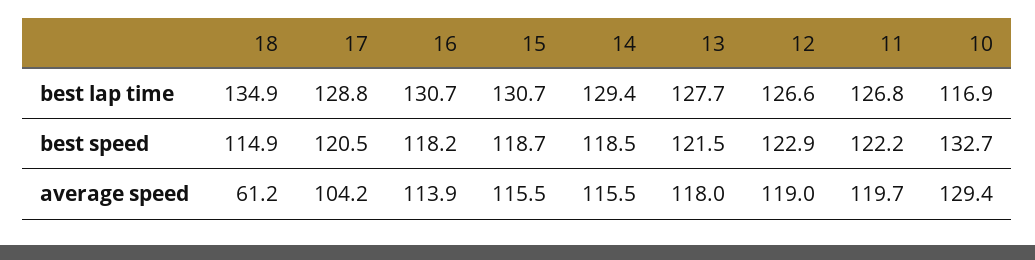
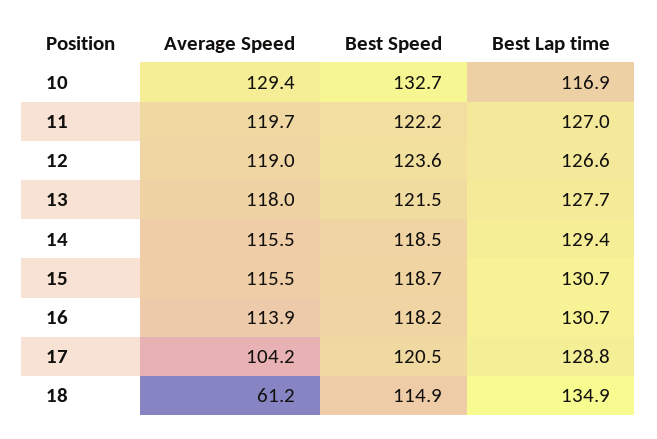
  {
    "18": {
      "best lap time": 134.9,
      "best speed": 114.9,
      "average speed": 61.2
    },
    "17": {
      "best lap time": 128.8,
      "best speed": 120.5,
      "average speed": 104.2
    },
    "16": {
      "best lap time": 130.7,
      "best speed": 118.2,
      "average speed": 113.9
    },
    "15": {
      "best lap time": 130.7,
      "best speed": 118.7,
      "average speed": 115.5
    },
    "14": {
      "best lap time": 129.4,
      "best speed": 118.5,
      "average speed": 115.5
    },
    "13": {
      "best lap time": 127.7,
      "best speed": 121.5,
      "average speed": 118
    },
    "12": {
      "best lap time": 126.6,
-     "best speed": 122.9,
+     "best speed": 123.6,
      "average speed": 119
    },
    "11": {
-     "best lap time": 126.8,
+     "best lap time": 127,
      "best speed": 122.2,
      "average speed": 119.7
    },
    "10": {
      "best lap time": 116.9,
      "best speed": 132.7,
      "average speed": 129.4
    }
  }

